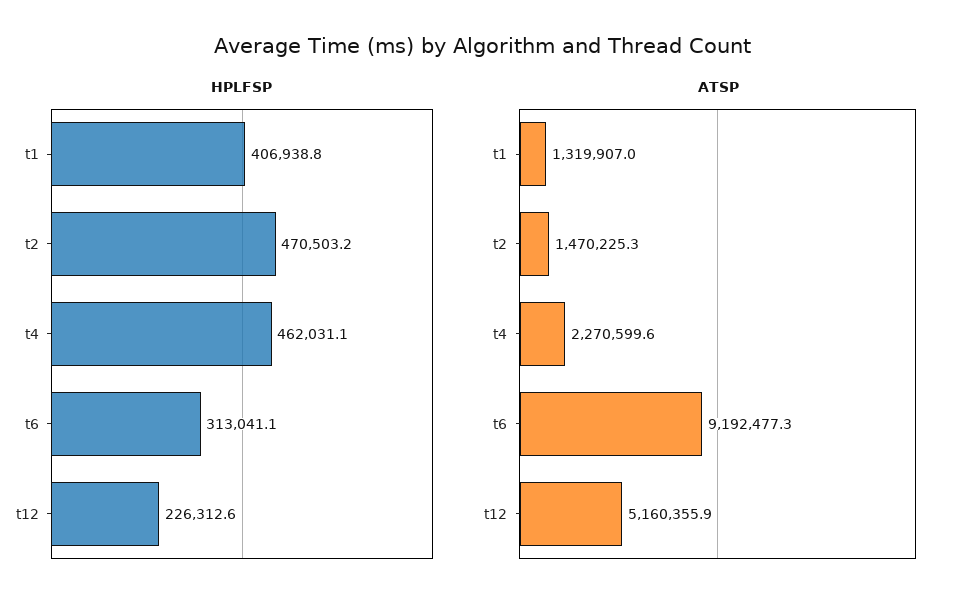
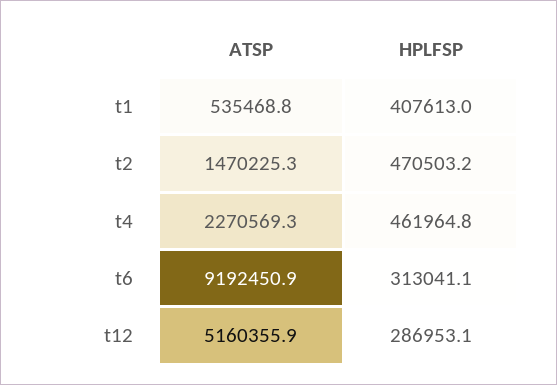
  {
    "HPLFSP": {
-     "t1": 406938.8,
+     "t1": 407613,
      "t2": 470503.2,
-     "t4": 462031.1,
+     "t4": 461964.8,
      "t6": 313041.1,
-     "t12": 226312.6
+     "t12": 286953.1
    },
    "ATSP": {
-     "t1": 1319907,
+     "t1": 535468.8,
      "t2": 1470225.3,
-     "t4": 2270599.6,
+     "t4": 2270569.3,
-     "t6": 9192477.3,
+     "t6": 9192450.9,
      "t12": 5160355.9
    }
  }

